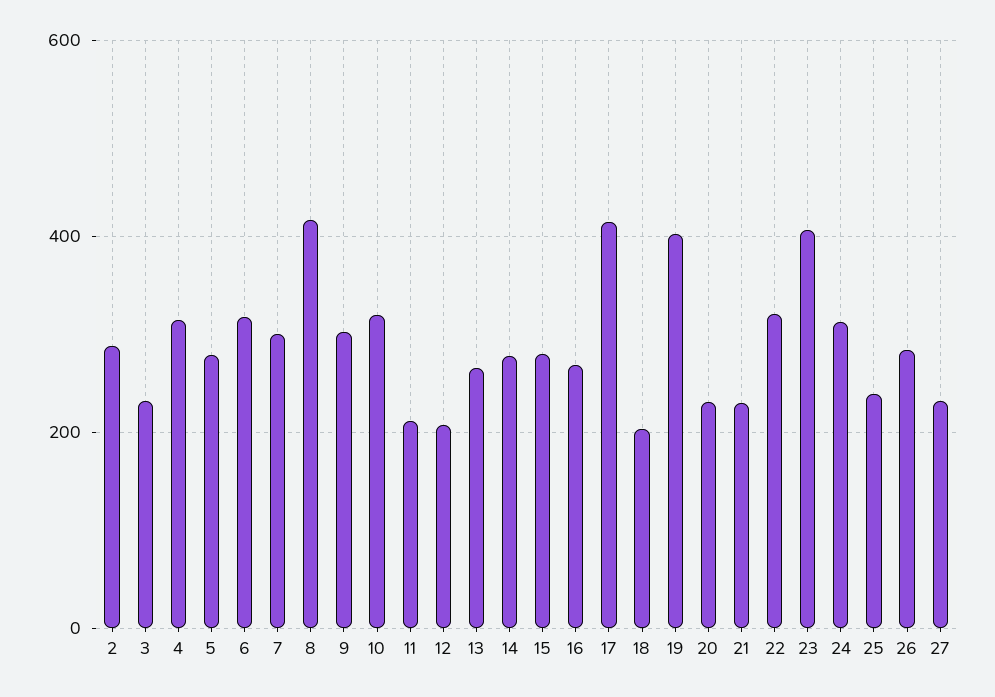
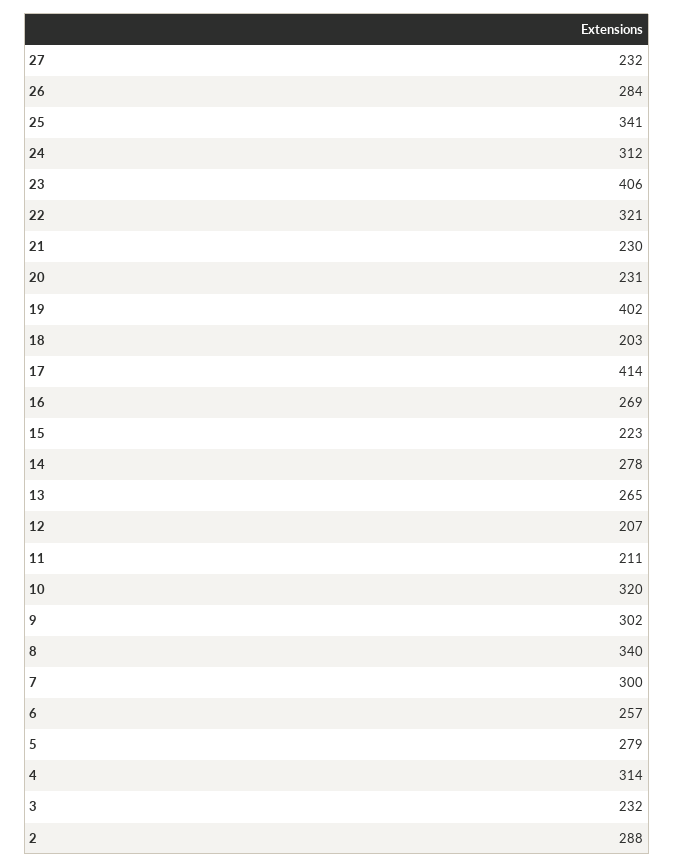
  {
    "2": 288,
    "3": 232,
    "4": 314,
    "5": 279,
-   "6": 320,
+   "6": 257,
    "7": 300,
-   "8": 420,
+   "8": 340,
    "9": 302,
    "10": 320,
    "11": 211,
    "12": 207,
    "13": 265,
    "14": 278,
-   "15": 280,
+   "15": 223,
    "16": 269,
    "17": 414,
    "18": 203,
    "19": 402,
    "20": 231,
    "21": 230,
    "22": 321,
    "23": 406,
    "24": 312,
-   "25": 240,
+   "25": 341,
    "26": 284,
    "27": 232
  }

